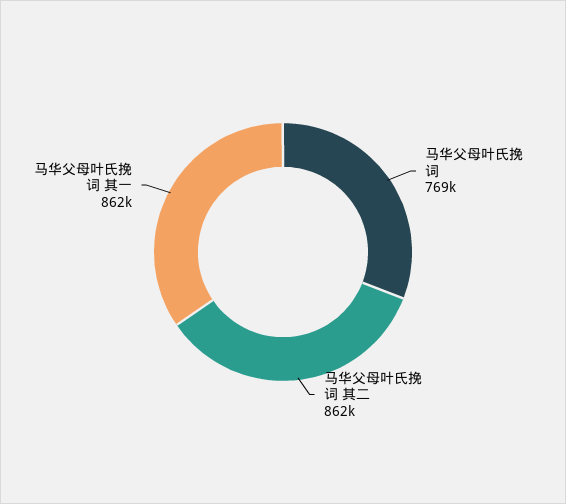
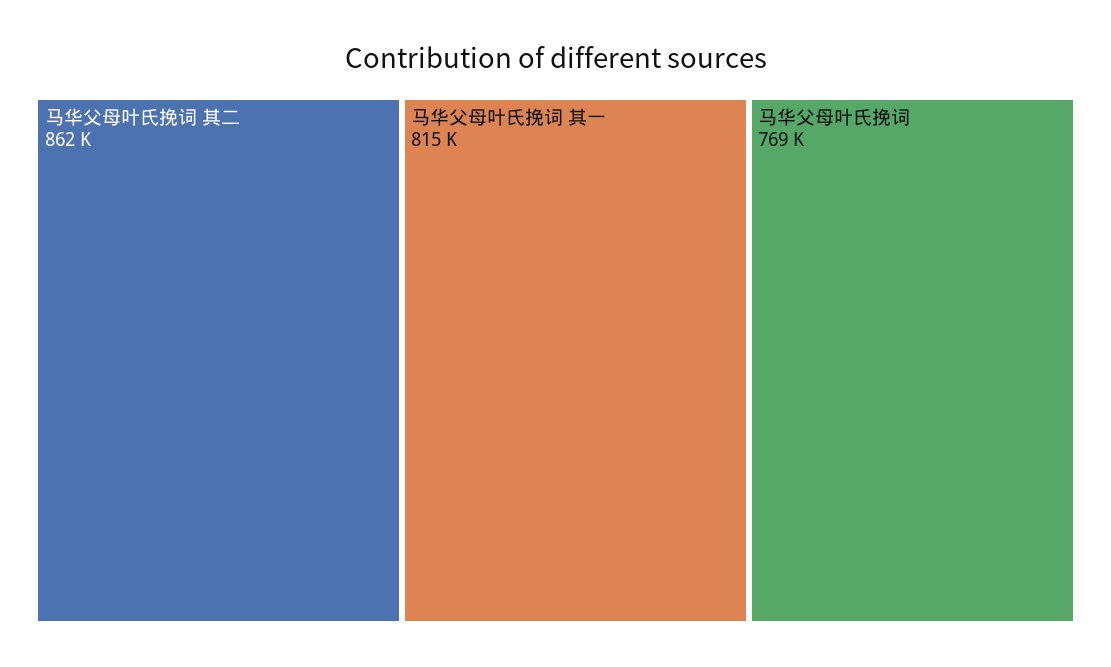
  {
    "马华父母叶氏挽词": 769000,
    "马华父母叶氏挽词 其二": 862000,
-   "马华父母叶氏挽词 其一": 862000
+   "马华父母叶氏挽词 其一": 815000
  }

